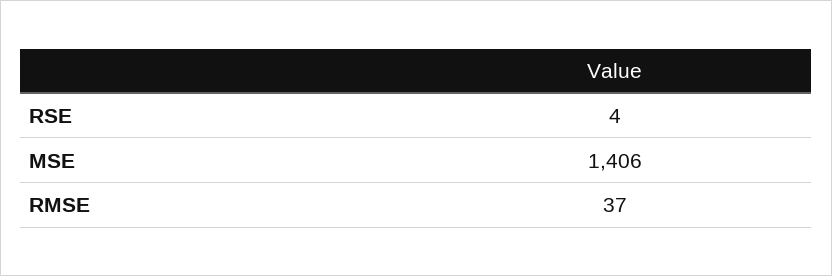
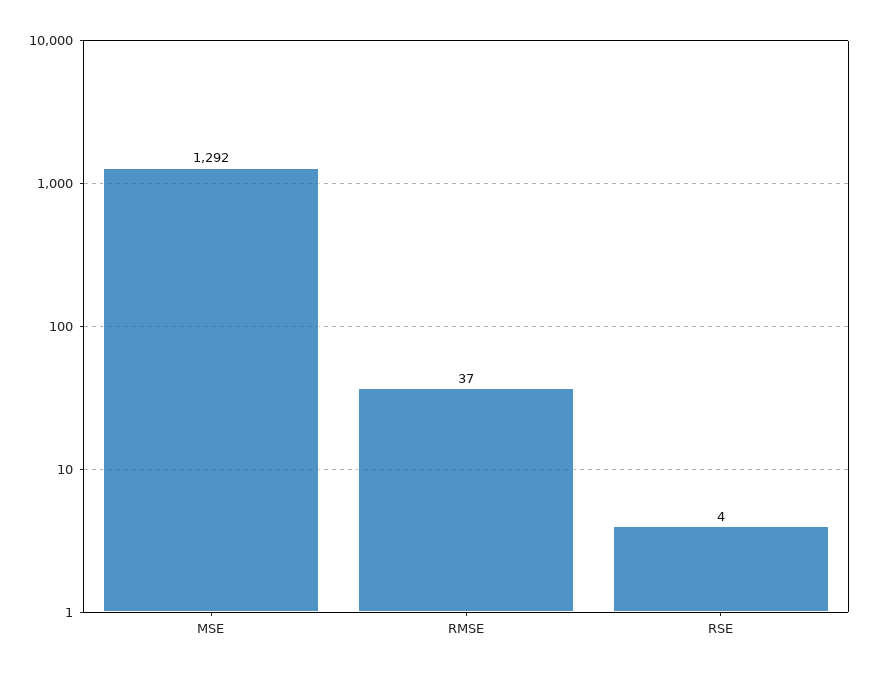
  {
    "RSE": 4,
-   "MSE": 1406,
+   "MSE": 1292,
    "RMSE": 37
  }

